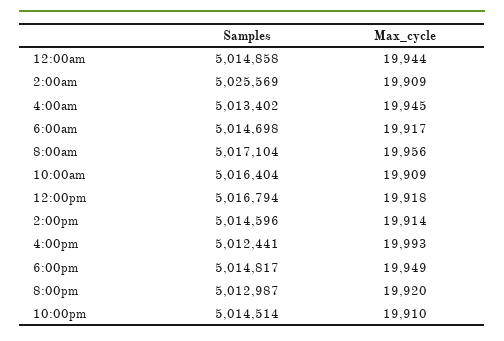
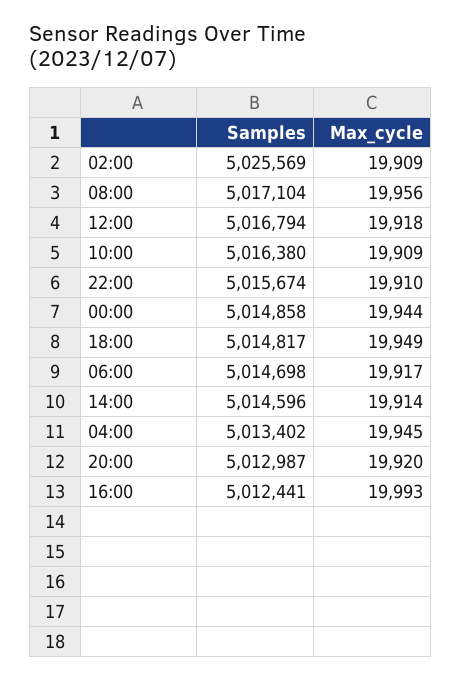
  {
    "Samples": {
      "12:00am": 5014858,
      "2:00am": 5025569,
      "4:00am": 5013402,
      "6:00am": 5014698,
      "8:00am": 5017104,
-     "10:00am": 5016404,
+     "10:00am": 5016380,
      "12:00pm": 5016794,
      "2:00pm": 5014596,
      "4:00pm": 5012441,
      "6:00pm": 5014817,
      "8:00pm": 5012987,
-     "10:00pm": 5014514
+     "10:00pm": 5015674
    },
    "Max_cycle": {
      "12:00am": 19944,
      "2:00am": 19909,
      "4:00am": 19945,
      "6:00am": 19917,
      "8:00am": 19956,
      "10:00am": 19909,
      "12:00pm": 19918,
      "2:00pm": 19914,
      "4:00pm": 19993,
      "6:00pm": 19949,
      "8:00pm": 19920,
      "10:00pm": 19910
    }
  }

